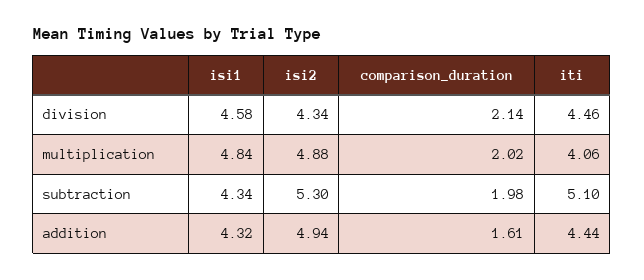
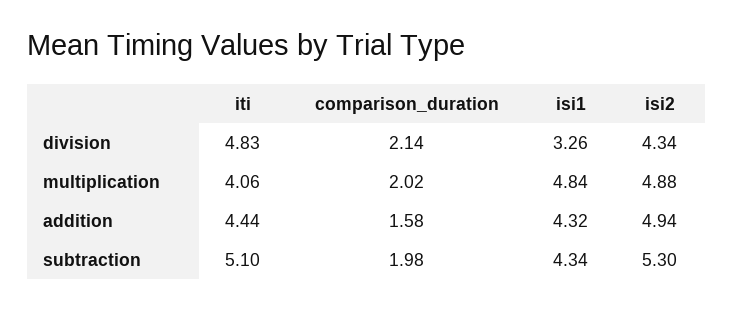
  {
    "isi1": {
-     "division": 4.58,
+     "division": 3.26,
      "multiplication": 4.84,
      "subtraction": 4.34,
      "addition": 4.32
    },
    "isi2": {
      "division": 4.34,
      "multiplication": 4.88,
      "subtraction": 5.3,
      "addition": 4.94
    },
    "comparison_duration": {
      "division": 2.14,
      "multiplication": 2.02,
      "subtraction": 1.98,
-     "addition": 1.61
+     "addition": 1.58
    },
    "iti": {
-     "division": 4.46,
+     "division": 4.83,
      "multiplication": 4.06,
      "subtraction": 5.1,
      "addition": 4.44
    }
  }

